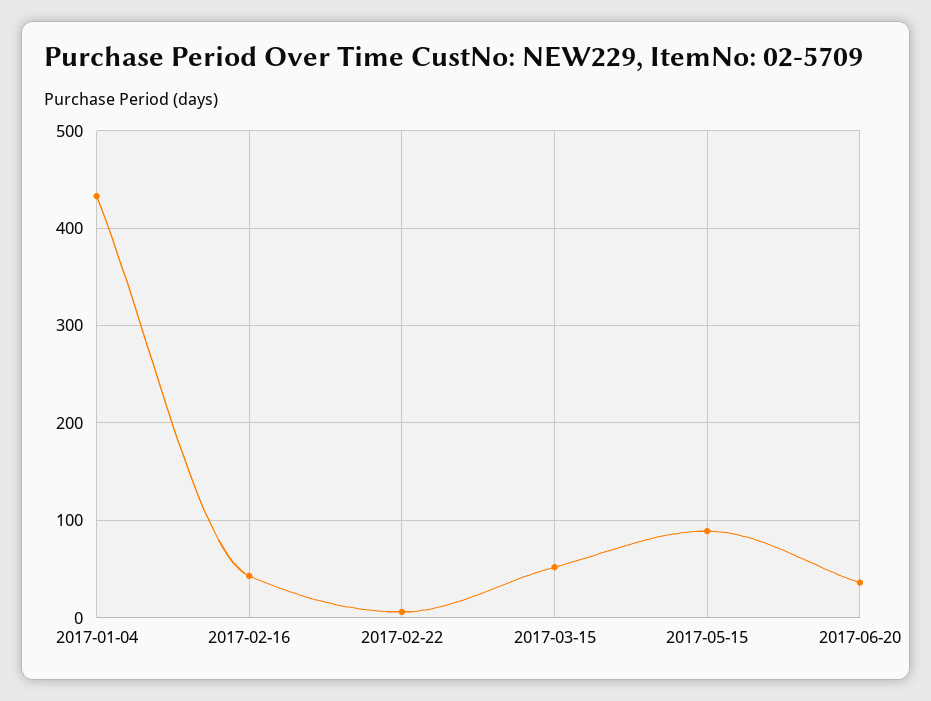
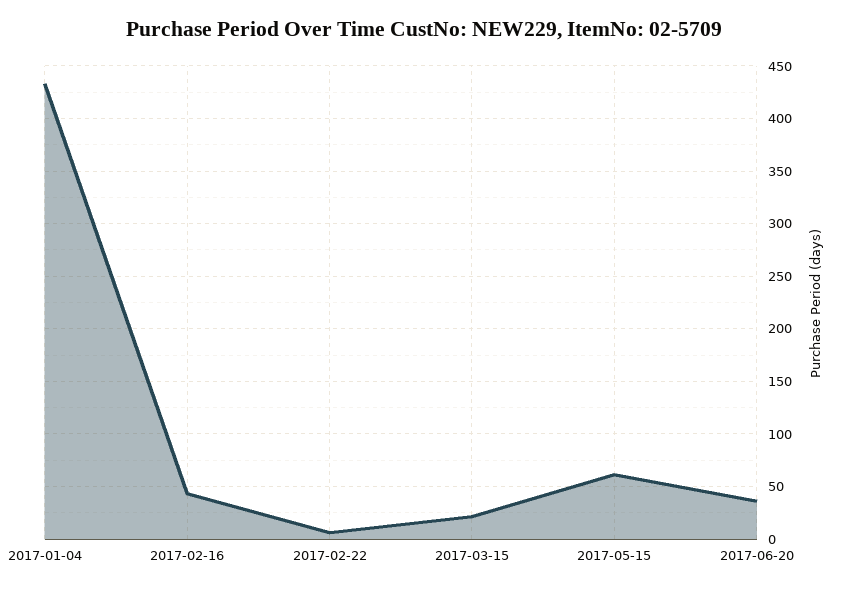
  {
    "2017-01-04": 430,
    "2017-02-16": 40,
    "2017-02-22": 10,
-   "2017-03-15": 50,
+   "2017-03-15": 20,
-   "2017-05-15": 90,
+   "2017-05-15": 60,
    "2017-06-20": 40
  }

